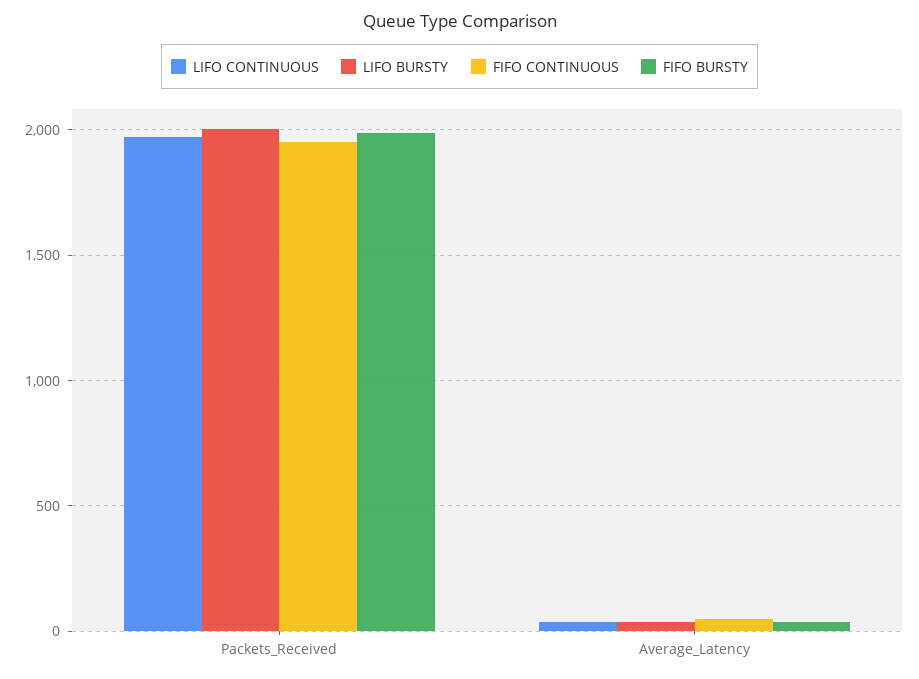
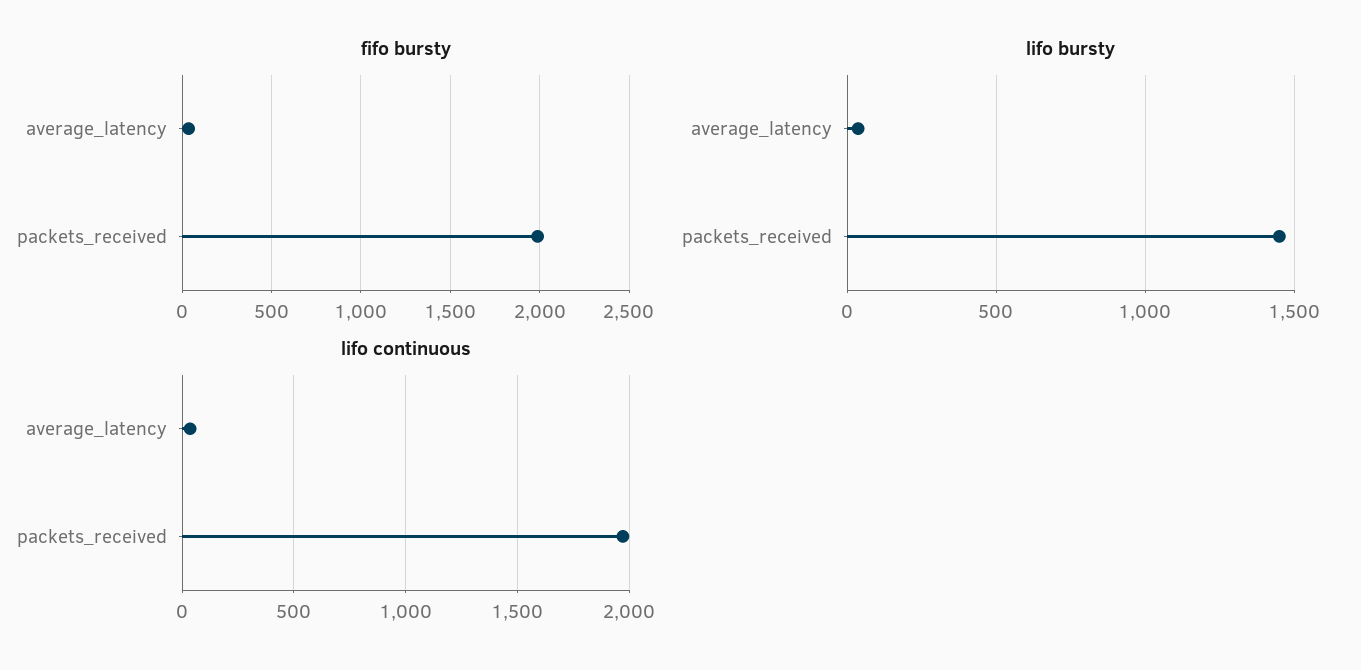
  {
    "LIFO CONTINUOUS": {
      "Packets_Received": 1950,
      "Average_Latency": 50
    },
    "LIFO BURSTY": {
-     "Packets_Received": 2000,
+     "Packets_Received": 1450,
      "Average_Latency": 50
    },
-   "FIFO CONTINUOUS": {
-     "Packets_Received": 1950,
-     "Average_Latency": 50
-   },
    "FIFO BURSTY": {
      "Packets_Received": 2000,
      "Average_Latency": 50
    }
  }

